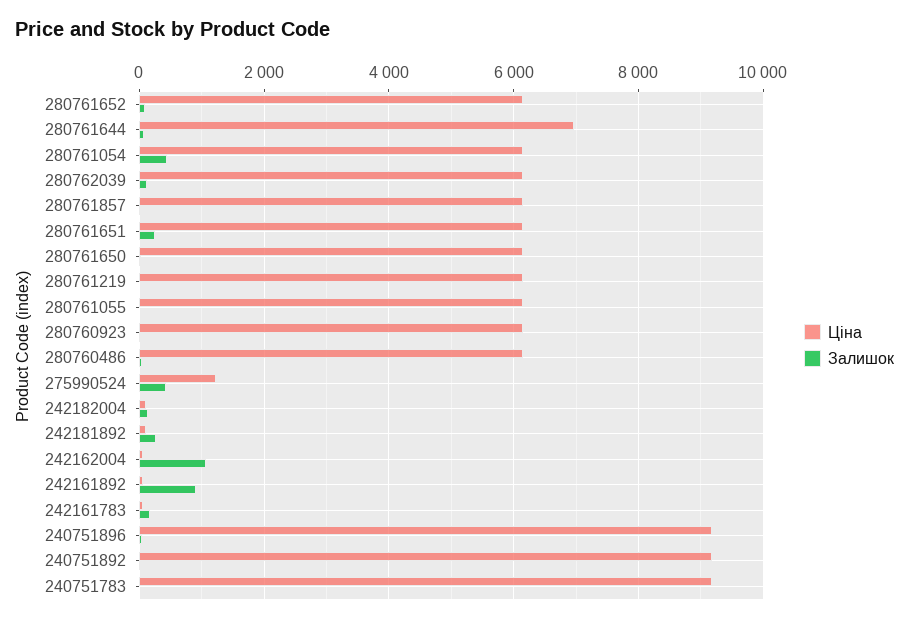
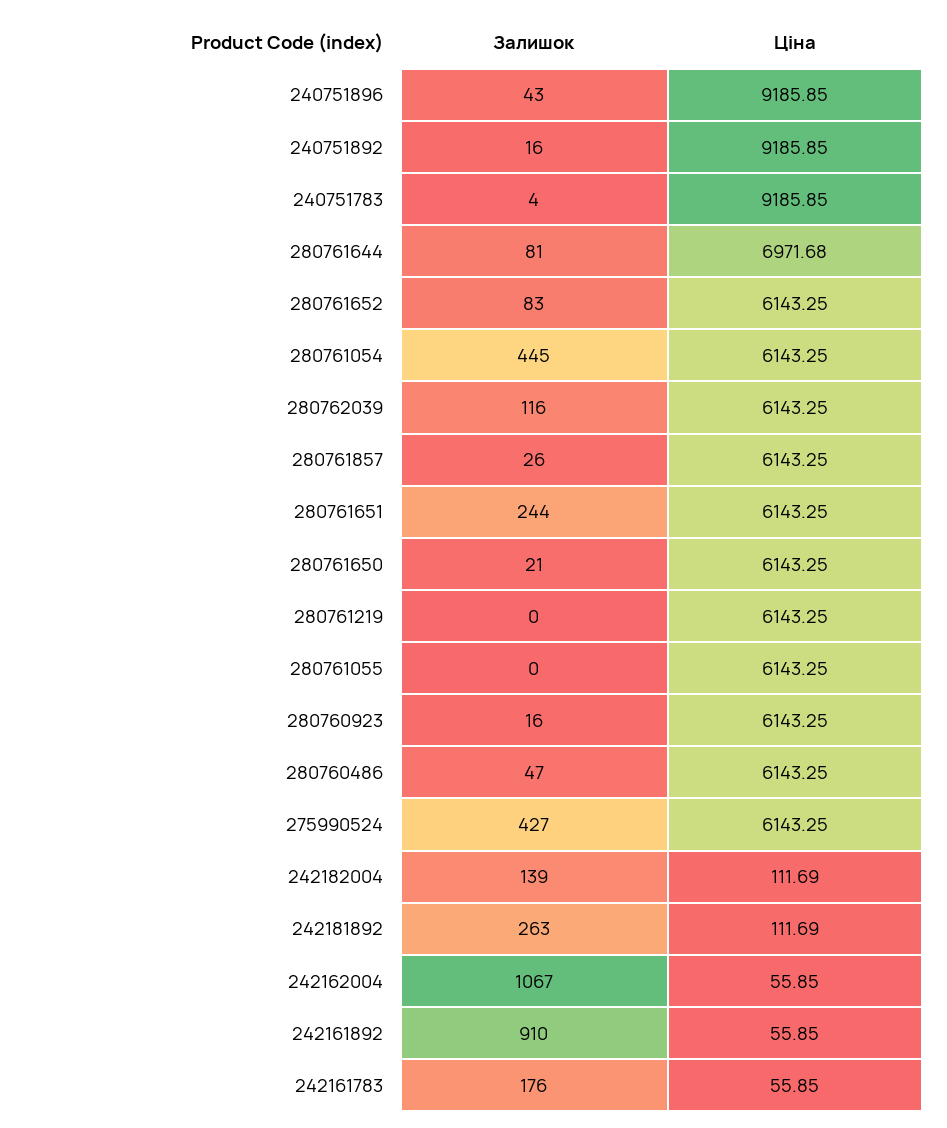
  {
    "Ціна": {
      "280761652": 6143.25,
      "280761644": 6971.68,
      "280761054": 6143.25,
      "280762039": 6143.25,
      "280761857": 6143.25,
      "280761651": 6143.25,
      "280761650": 6143.25,
      "280761219": 6143.25,
      "280761055": 6143.25,
      "280760923": 6143.25,
      "280760486": 6143.25,
-     "275990524": 1200,
+     "275990524": 6143.25,
      "242182004": 111.69,
      "242181892": 111.69,
      "242162004": 55.85,
      "242161892": 55.85,
      "242161783": 55.85,
      "240751896": 9185.85,
      "240751892": 9185.85,
      "240751783": 9185.85
    },
    "Залишок": {
      "280761652": 83,
      "280761644": 81,
      "280761054": 445,
      "280762039": 116,
      "280761857": 26,
      "280761651": 244,
      "280761650": 21,
      "280761219": 0,
      "280761055": 0,
      "280760923": 16,
      "280760486": 47,
      "275990524": 427,
      "242182004": 139,
      "242181892": 263,
      "242162004": 1067,
      "242161892": 910,
      "242161783": 176,
      "240751896": 43,
      "240751892": 16,
      "240751783": 4
    }
  }

